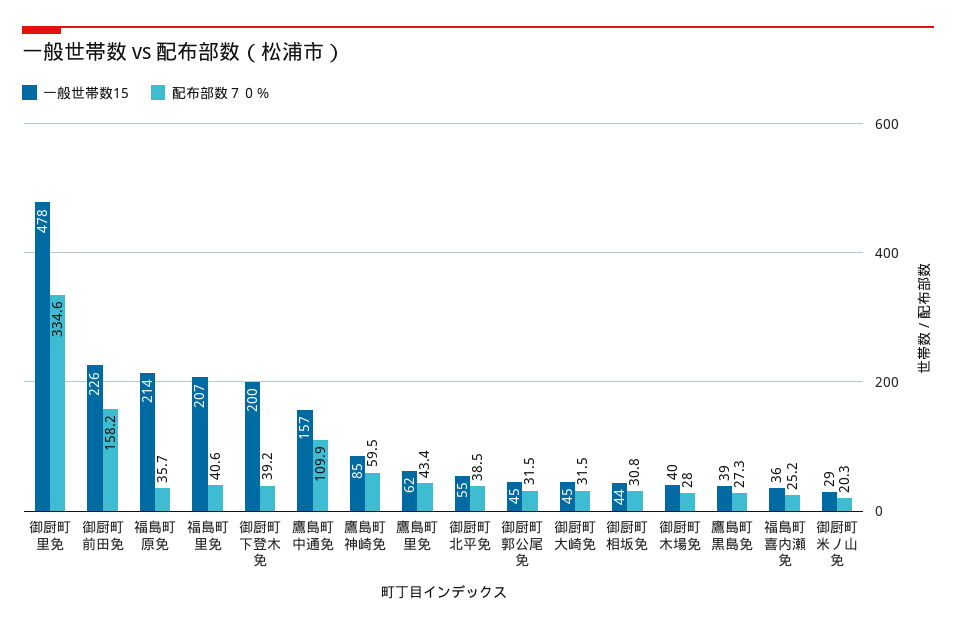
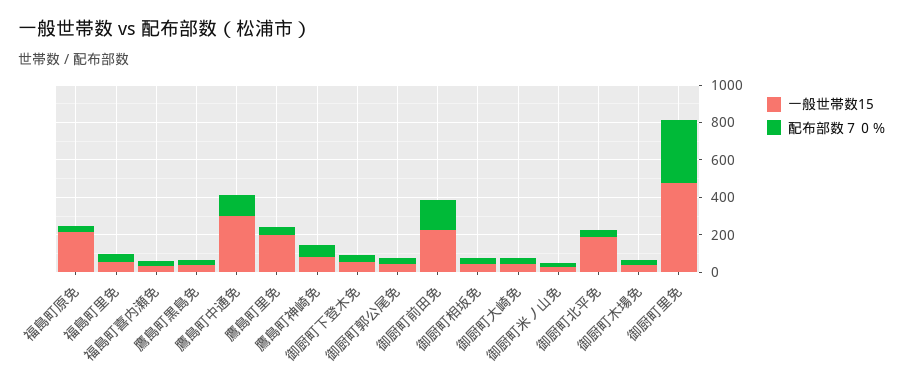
  {
    "一般世帯数15": {
      "御厨町里免": 478,
      "御厨町前田免": 226,
      "福島町原免": 214,
-     "福島町里免": 207,
+     "福島町里免": 50,
-     "御厨町下登木免": 200,
+     "御厨町下登木免": 50,
-     "鷹島町中通免": 157,
+     "鷹島町中通免": 300,
      "鷹島町神崎免": 85,
-     "鷹島町里免": 62,
+     "鷹島町里免": 200,
-     "御厨町北平免": 55,
+     "御厨町北平免": 200,
      "御厨町郭公尾免": 45,
      "御厨町大崎免": 45,
      "御厨町相坂免": 44,
      "御厨町木場免": 40,
      "鷹島町黒島免": 39,
      "福島町喜内瀬免": 36,
      "御厨町米ノ山免": 29
    },
    "配布部数７０％": {
      "御厨町里免": 334.6,
      "御厨町前田免": 158.2,
      "福島町原免": 35.7,
      "福島町里免": 40.6,
      "御厨町下登木免": 39.2,
      "鷹島町中通免": 109.9,
      "鷹島町神崎免": 59.5,
      "鷹島町里免": 43.4,
      "御厨町北平免": 38.5,
      "御厨町郭公尾免": 31.5,
      "御厨町大崎免": 31.5,
      "御厨町相坂免": 30.8,
      "御厨町木場免": 28,
      "鷹島町黒島免": 27.3,
      "福島町喜内瀬免": 25.2,
      "御厨町米ノ山免": 20.3
    }
  }

